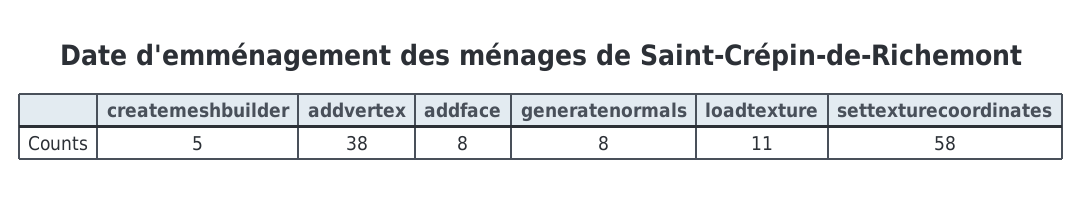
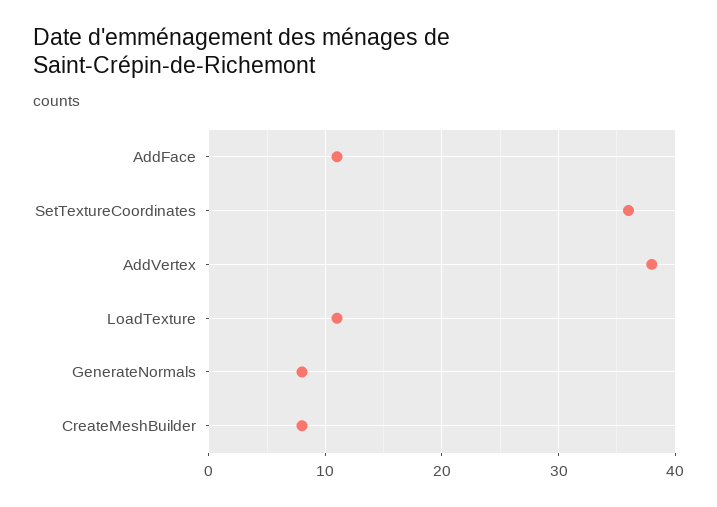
  {
-   "createmeshbuilder": 5,
+   "createmeshbuilder": 8,
    "addvertex": 38,
-   "addface": 8,
+   "addface": 11,
    "generatenormals": 8,
    "loadtexture": 11,
-   "settexturecoordinates": 58
+   "settexturecoordinates": 36
  }

